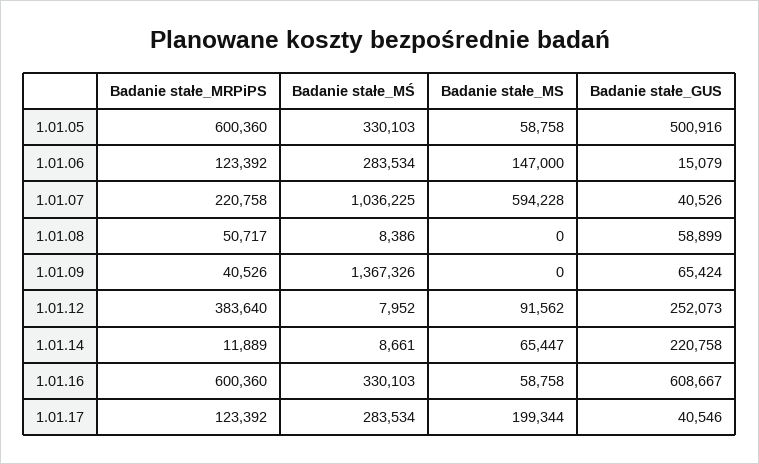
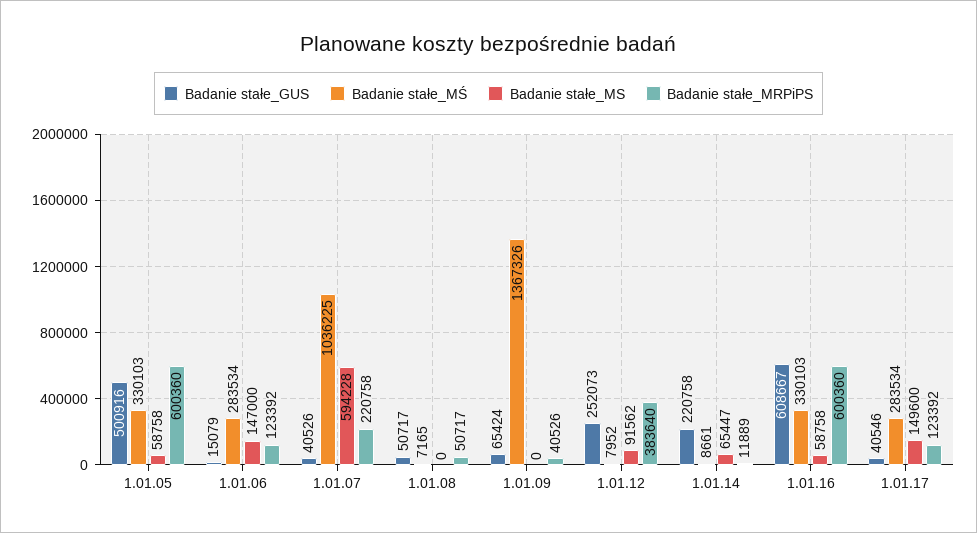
  {
    "Badanie stałe_MRPiPS": {
      "1.01.05": 600360,
      "1.01.06": 123392,
      "1.01.07": 220758,
      "1.01.08": 50717,
      "1.01.09": 40526,
      "1.01.12": 383640,
      "1.01.14": 11889,
      "1.01.16": 600360,
      "1.01.17": 123392
    },
    "Badanie stałe_MŚ": {
      "1.01.05": 330103,
      "1.01.06": 283534,
      "1.01.07": 1036225,
-     "1.01.08": 8386,
+     "1.01.08": 7165,
      "1.01.09": 1367326,
      "1.01.12": 7952,
      "1.01.14": 8661,
      "1.01.16": 330103,
      "1.01.17": 283534
    },
    "Badanie stałe_MS": {
      "1.01.05": 58758,
      "1.01.06": 147000,
      "1.01.07": 594228,
      "1.01.08": 0,
      "1.01.09": 0,
      "1.01.12": 91562,
      "1.01.14": 65447,
      "1.01.16": 58758,
-     "1.01.17": 199344
+     "1.01.17": 149600
    },
    "Badanie stałe_GUS": {
      "1.01.05": 500916,
      "1.01.06": 15079,
      "1.01.07": 40526,
-     "1.01.08": 58899,
+     "1.01.08": 50717,
      "1.01.09": 65424,
      "1.01.12": 252073,
      "1.01.14": 220758,
      "1.01.16": 608667,
      "1.01.17": 40546
    }
  }

